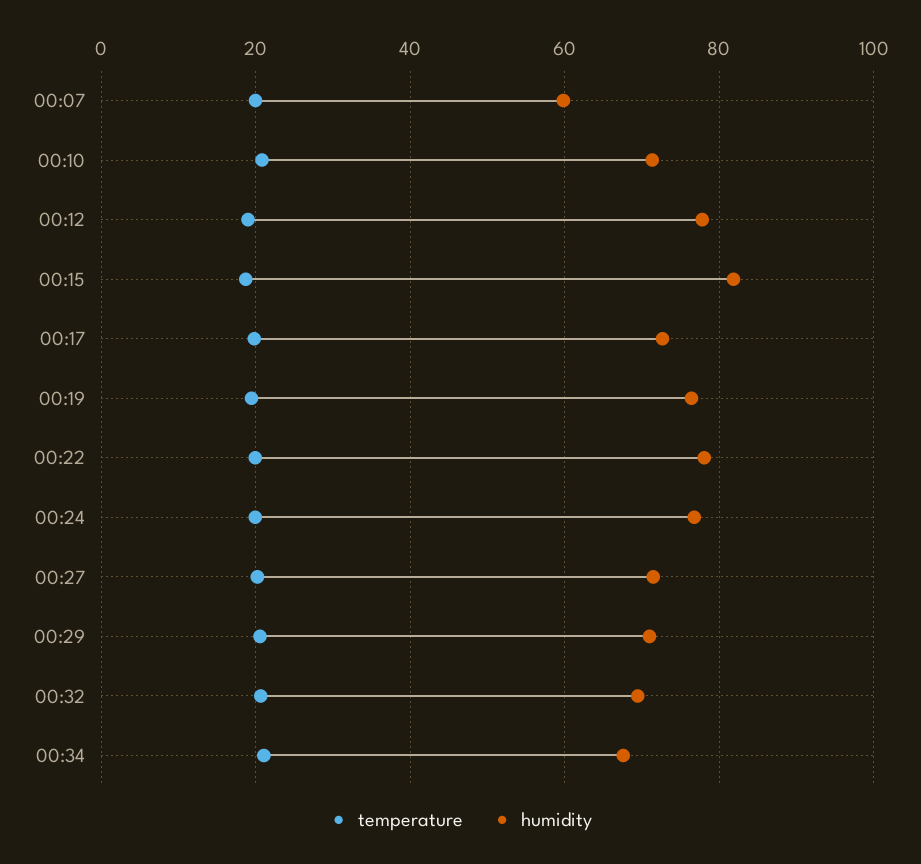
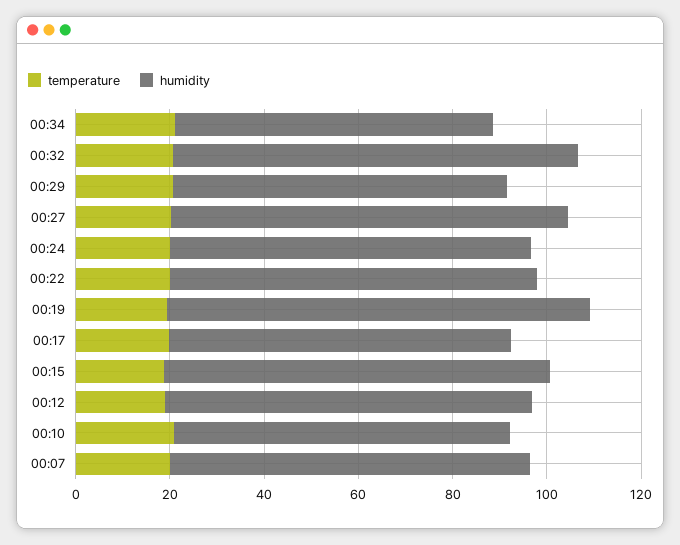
  {
    "temperature": {
      "00:07": 20,
      "00:10": 20,
      "00:12": 20,
      "00:15": 18,
      "00:17": 20,
      "00:19": 20,
      "00:22": 20,
      "00:24": 20,
      "00:27": 20,
      "00:29": 20,
      "00:32": 20,
      "00:34": 22
    },
    "humidity": {
-     "00:07": 60,
+     "00:07": 75,
      "00:10": 72,
      "00:12": 78,
      "00:15": 82,
      "00:17": 72,
-     "00:19": 76,
+     "00:19": 90,
      "00:22": 78,
      "00:24": 76,
-     "00:27": 72,
+     "00:27": 85,
      "00:29": 70,
-     "00:32": 70,
+     "00:32": 85,
      "00:34": 68
    }
  }

